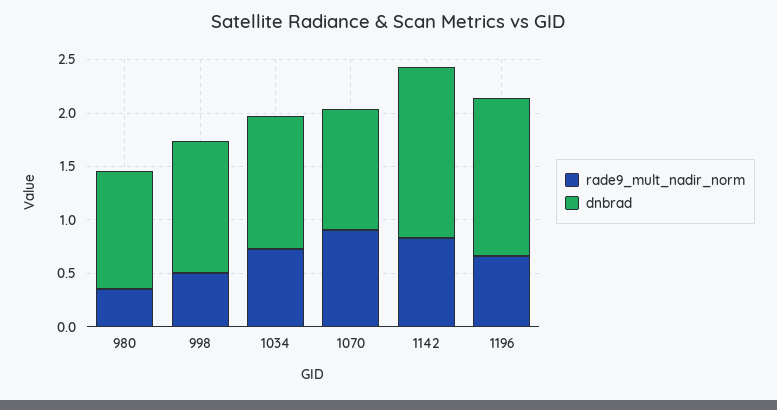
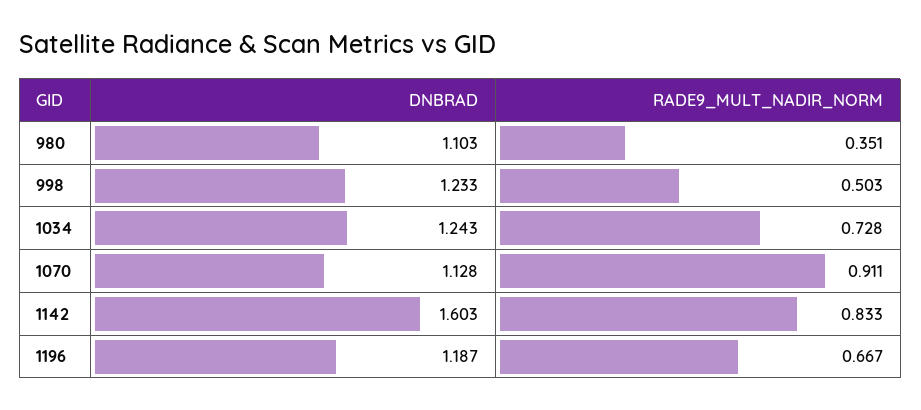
  {
    "rade9_mult_nadir_norm": {
      "980": 0.351,
      "998": 0.503,
      "1034": 0.728,
      "1070": 0.911,
      "1142": 0.833,
      "1196": 0.667
    },
    "dnbrad": {
      "980": 1.103,
      "998": 1.233,
      "1034": 1.243,
      "1070": 1.128,
      "1142": 1.603,
-     "1196": 1.5
+     "1196": 1.187
    }
  }

